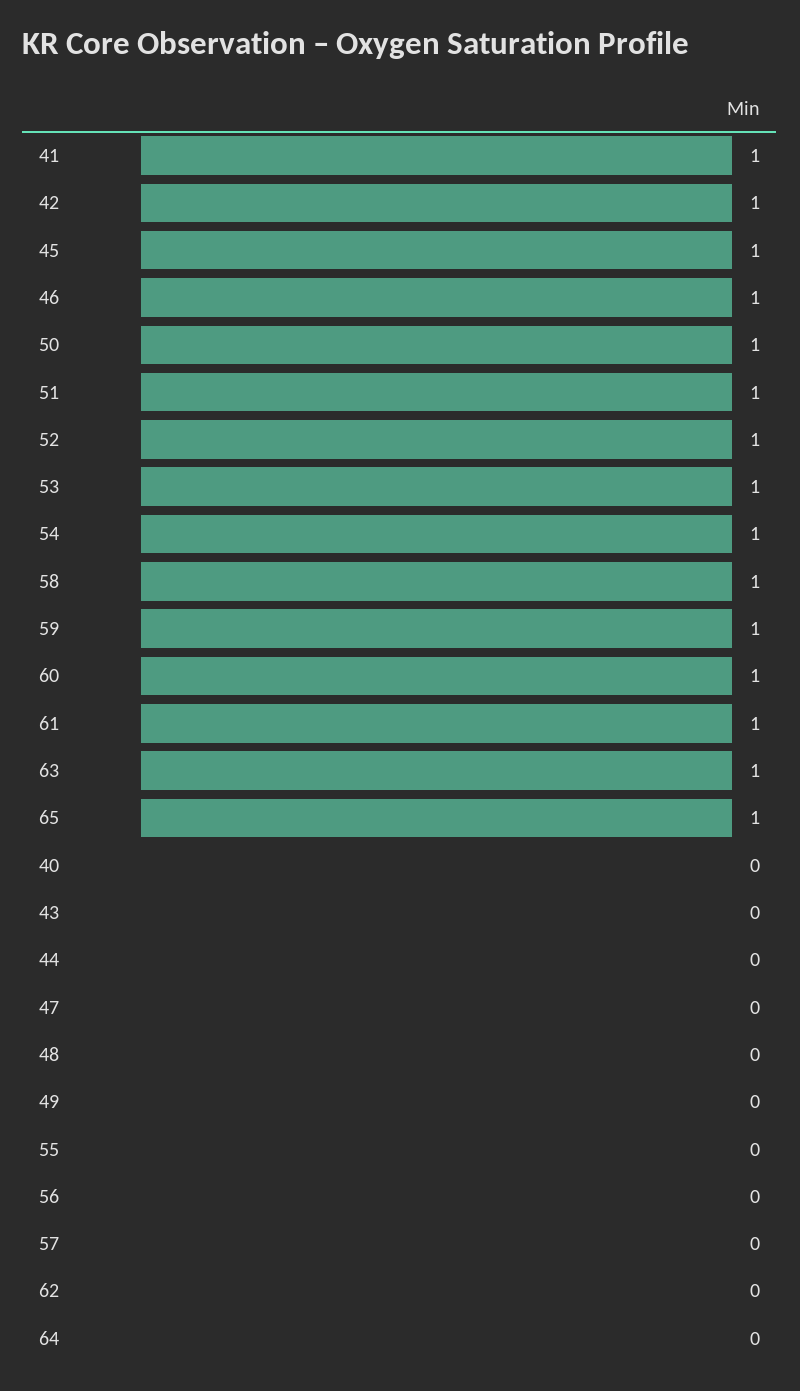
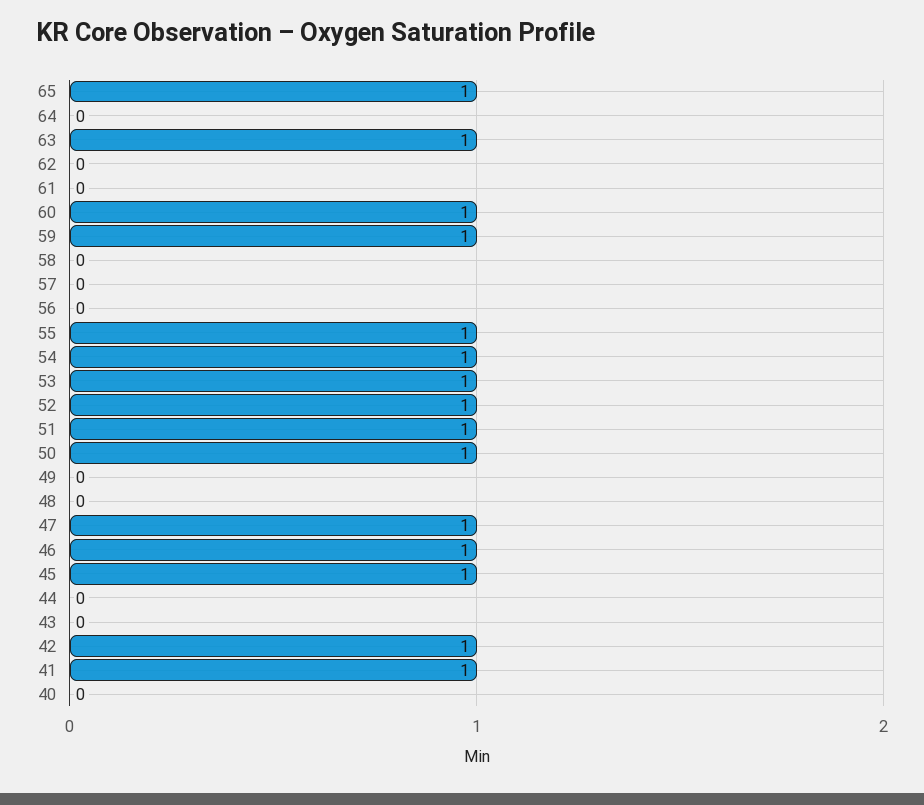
  {
    "41": 1,
    "42": 1,
    "45": 1,
    "46": 1,
    "50": 1,
    "51": 1,
    "52": 1,
    "53": 1,
    "54": 1,
-   "58": 1,
+   "58": 0,
    "59": 1,
    "60": 1,
-   "61": 1,
+   "61": 0,
    "63": 1,
    "65": 1,
    "40": 0,
    "43": 0,
    "44": 0,
-   "47": 0,
+   "47": 1,
    "48": 0,
    "49": 0,
-   "55": 0,
+   "55": 1,
    "56": 0,
    "57": 0,
    "62": 0,
    "64": 0
  }

